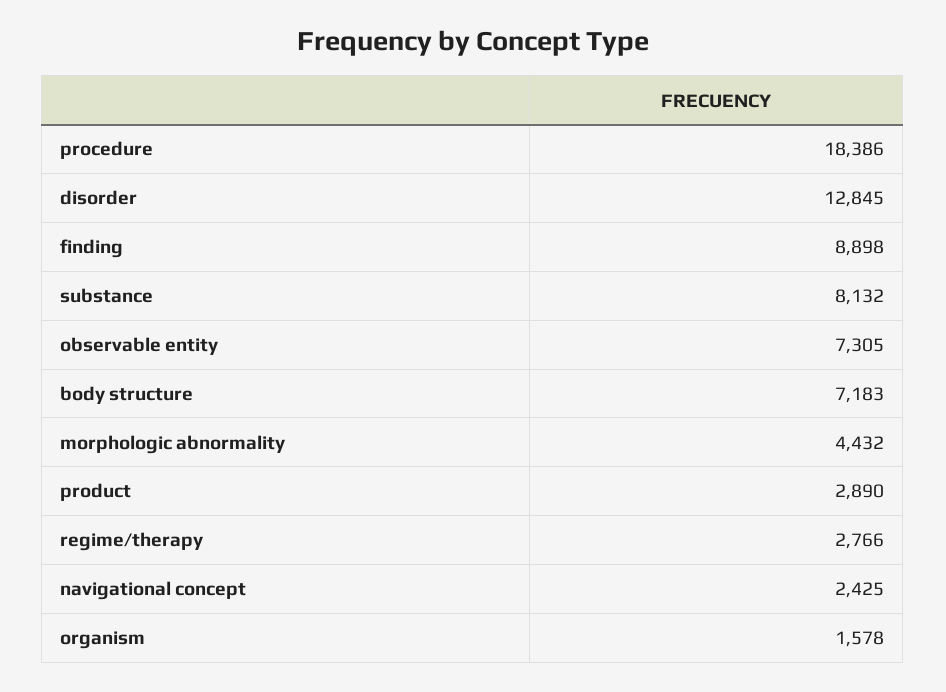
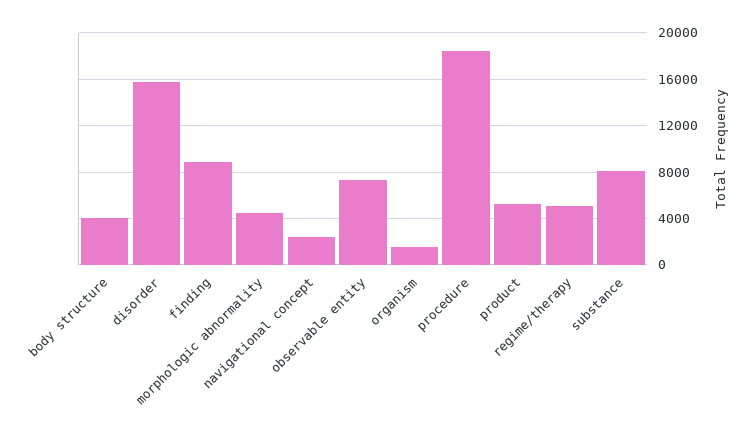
  {
    "procedure": 18386,
-   "disorder": 12845,
+   "disorder": 16000,
    "finding": 8898,
    "substance": 8132,
    "observable entity": 7305,
-   "body structure": 7183,
+   "body structure": 4000,
    "morphologic abnormality": 4432,
-   "product": 2890,
+   "product": 5000,
-   "regime/therapy": 2766,
+   "regime/therapy": 5000,
    "navigational concept": 2425,
    "organism": 1578
  }

